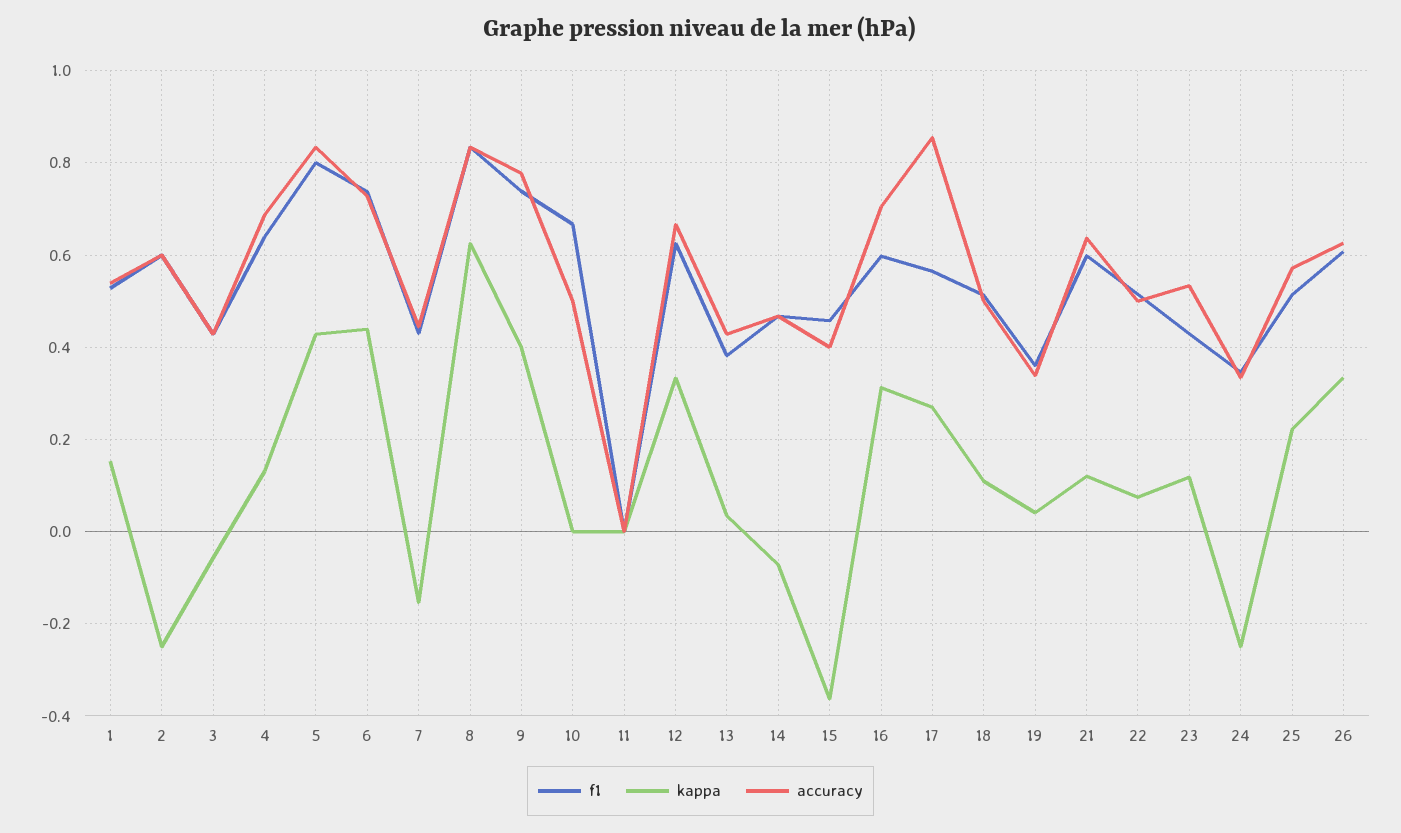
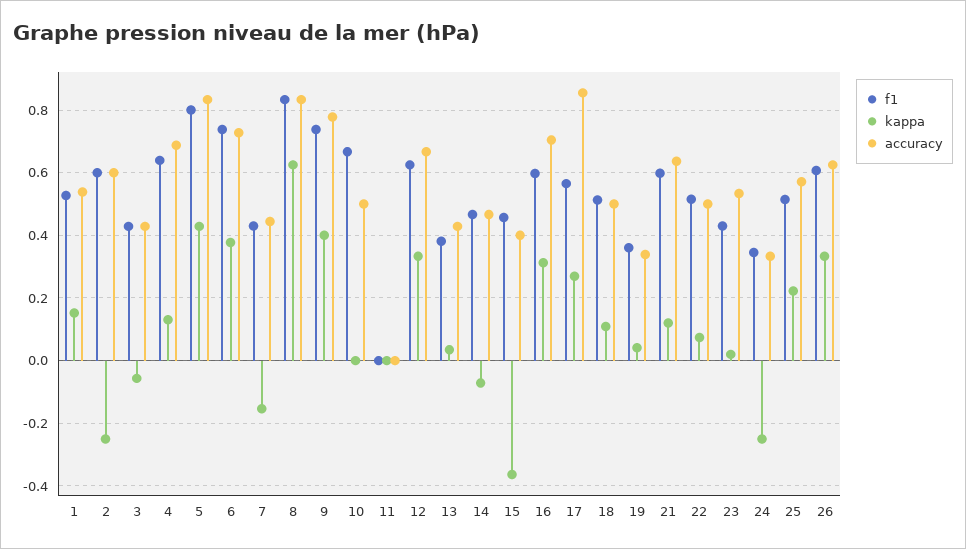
  {
    "f1": {
      "1": 0.52,
      "2": 0.6,
      "3": 0.42,
      "4": 0.64,
      "5": 0.8,
      "6": 0.74,
      "7": 0.44,
      "8": 0.84,
      "9": 0.74,
      "10": 0.66,
      "11": 0,
      "12": 0.62,
      "13": 0.38,
      "14": 0.46,
      "15": 0.46,
      "16": 0.6,
      "17": 0.56,
      "18": 0.52,
      "19": 0.36,
      "21": 0.6,
      "22": 0.52,
      "23": 0.42,
      "24": 0.34,
      "25": 0.52,
      "26": 0.6
    },
    "kappa": {
      "1": 0.16,
      "2": -0.26,
      "3": -0.06,
      "4": 0.14,
      "5": 0.42,
-     "6": 0.44,
+     "6": 0.38,
      "7": -0.16,
      "8": 0.62,
      "9": 0.4,
      "10": 0,
      "11": 0,
      "12": 0.34,
      "13": 0.04,
      "14": -0.08,
      "15": -0.36,
      "16": 0.32,
      "17": 0.26,
      "18": 0.1,
      "19": 0.04,
      "21": 0.12,
      "22": 0.08,
-     "23": 0.12,
+     "23": 0.02,
      "24": -0.26,
      "25": 0.22,
      "26": 0.34
    },
    "accuracy": {
      "1": 0.54,
      "2": 0.6,
      "3": 0.42,
      "4": 0.68,
      "5": 0.84,
      "6": 0.72,
      "7": 0.44,
      "8": 0.84,
      "9": 0.78,
      "10": 0.5,
      "11": 0,
      "12": 0.66,
      "13": 0.42,
      "14": 0.46,
      "15": 0.4,
      "16": 0.7,
      "17": 0.86,
      "18": 0.5,
      "19": 0.34,
      "21": 0.64,
      "22": 0.5,
      "23": 0.54,
      "24": 0.34,
      "25": 0.58,
      "26": 0.62
    }
  }

